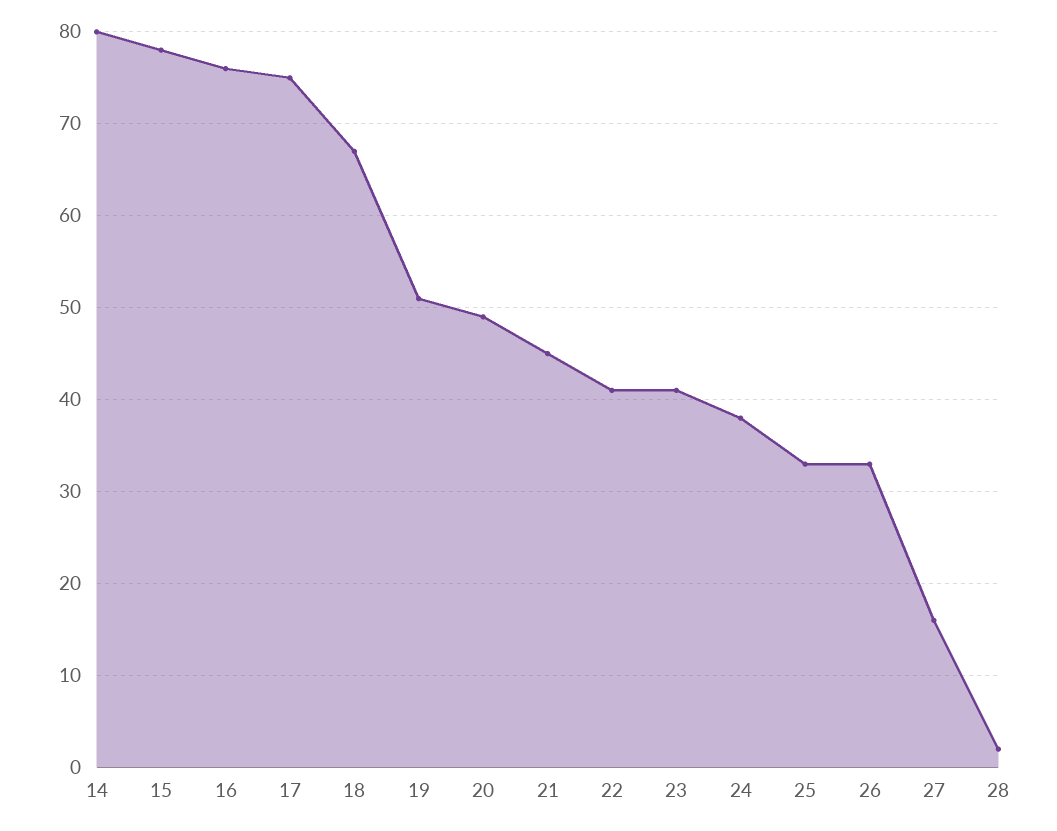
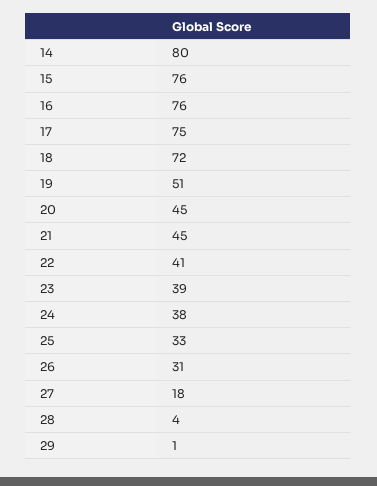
  {
    "14": 80,
-   "15": 78,
+   "15": 76,
    "16": 76,
    "17": 75,
-   "18": 67,
+   "18": 72,
    "19": 51,
-   "20": 49,
+   "20": 45,
    "21": 45,
    "22": 41,
-   "23": 41,
+   "23": 39,
    "24": 38,
    "25": 33,
-   "26": 33,
+   "26": 31,
-   "27": 16,
+   "27": 18,
-   "28": 2
+   "28": 4,
+   "29": 1
  }

